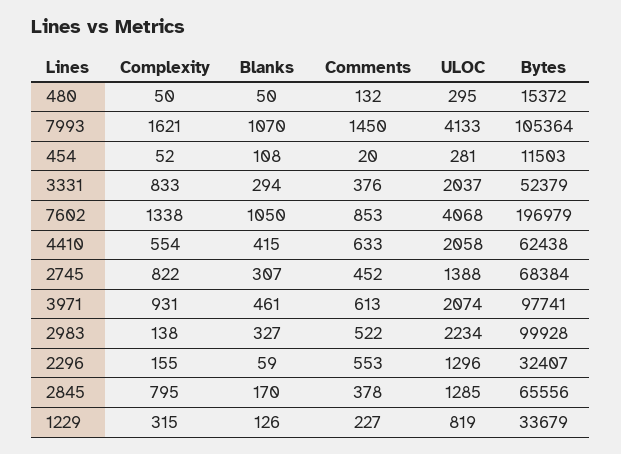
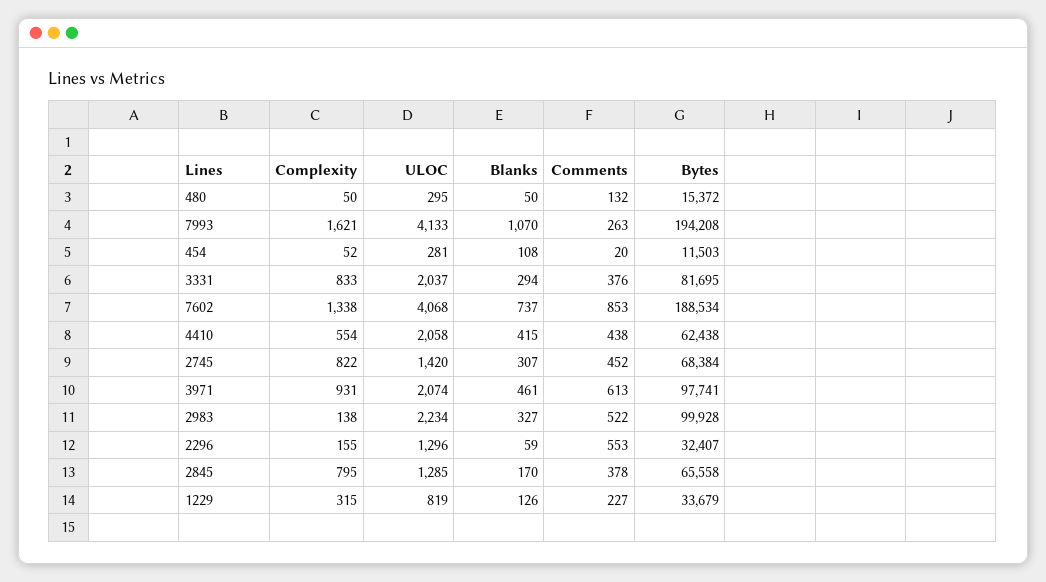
  {
    "Complexity": {
      "480": 50,
      "7993": 1621,
      "454": 52,
      "3331": 833,
      "7602": 1338,
      "4410": 554,
      "2745": 822,
      "3971": 931,
      "2983": 138,
      "2296": 155,
      "2845": 795,
      "1229": 315
    },
    "Blanks": {
      "480": 50,
      "7993": 1070,
      "454": 108,
      "3331": 294,
-     "7602": 1050,
+     "7602": 737,
      "4410": 415,
      "2745": 307,
      "3971": 461,
      "2983": 327,
      "2296": 59,
      "2845": 170,
      "1229": 126
    },
    "Comments": {
      "480": 132,
-     "7993": 1450,
+     "7993": 263,
      "454": 20,
      "3331": 376,
      "7602": 853,
-     "4410": 633,
+     "4410": 438,
      "2745": 452,
      "3971": 613,
      "2983": 522,
      "2296": 553,
      "2845": 378,
      "1229": 227
    },
    "ULOC": {
      "480": 295,
      "7993": 4133,
      "454": 281,
      "3331": 2037,
      "7602": 4068,
      "4410": 2058,
-     "2745": 1388,
+     "2745": 1420,
      "3971": 2074,
      "2983": 2234,
      "2296": 1296,
      "2845": 1285,
      "1229": 819
    },
    "Bytes": {
      "480": 15372,
-     "7993": 105364,
+     "7993": 194208,
      "454": 11503,
-     "3331": 52379,
+     "3331": 81695,
-     "7602": 196979,
+     "7602": 188534,
      "4410": 62438,
      "2745": 68384,
      "3971": 97741,
      "2983": 99928,
      "2296": 32407,
-     "2845": 65556,
+     "2845": 65558,
      "1229": 33679
    }
  }

